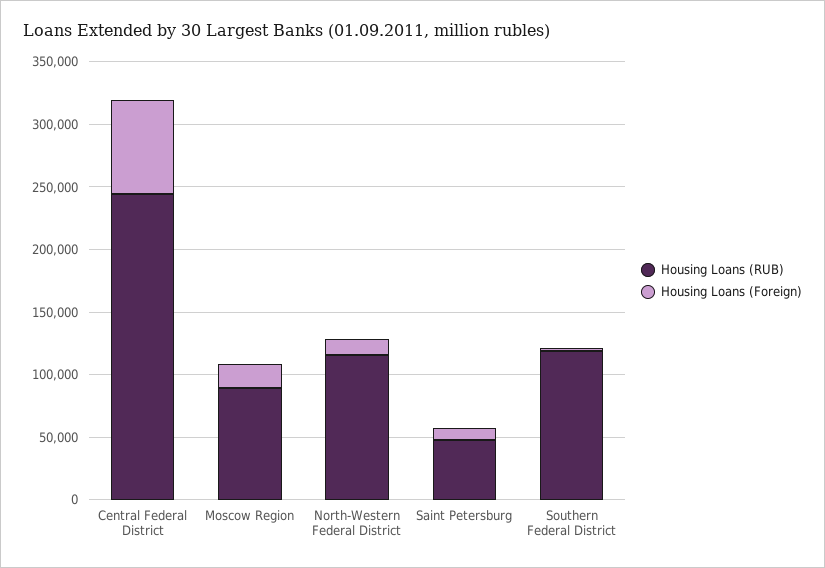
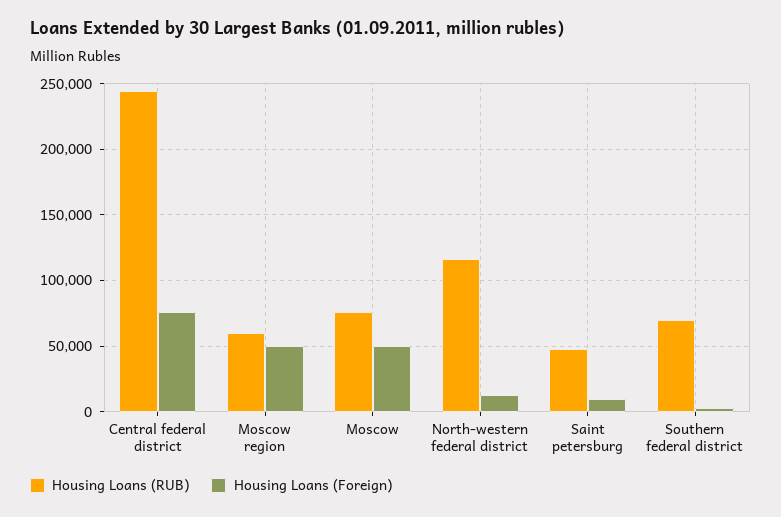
  {
    "Housing Loans (RUB)": {
      "Central Federal District": 245000,
-     "Moscow Region": 90000,
+     "Moscow Region": 60000,
      "North-Western Federal District": 115000,
      "Saint Petersburg": 45000,
-     "Southern Federal District": 120000
+     "Southern Federal District": 70000,
+     "Moscow": 75000
    },
    "Housing Loans (Foreign)": {
      "Central Federal District": 75000,
-     "Moscow Region": 20000,
+     "Moscow Region": 50000,
      "North-Western Federal District": 15000,
      "Saint Petersburg": 10000,
-     "Southern Federal District": 0
+     "Southern Federal District": 0,
+     "Moscow": 50000
    }
  }

